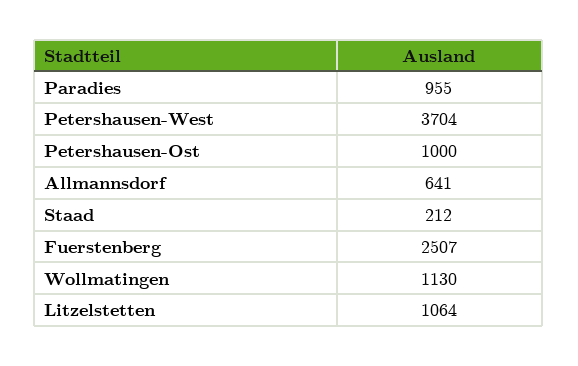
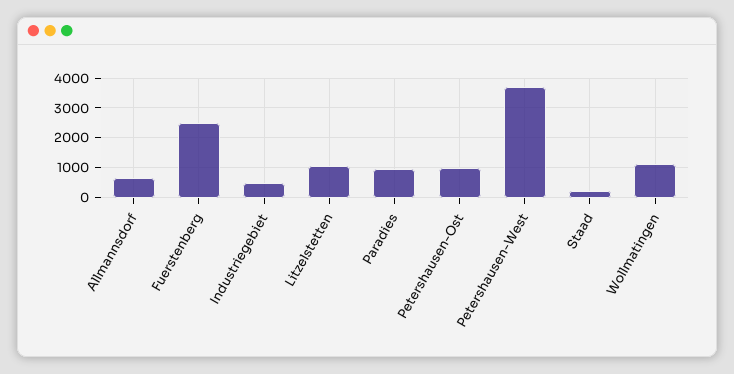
  {
    "Paradies": 955,
    "Petershausen-West": 3704,
    "Petershausen-Ost": 1000,
    "Allmannsdorf": 641,
    "Staad": 212,
    "Fuerstenberg": 2507,
    "Wollmatingen": 1130,
-   "Litzelstetten": 1064
+   "Litzelstetten": 1064,
+   "Industriegebiet": 500
  }

